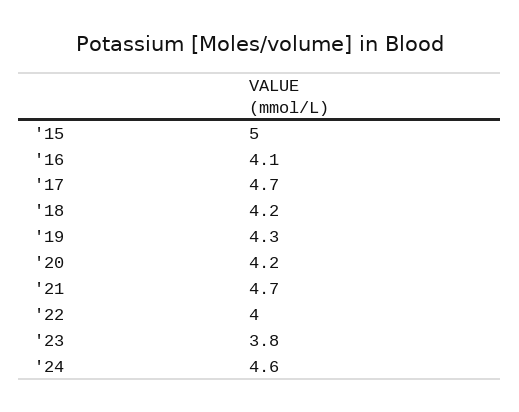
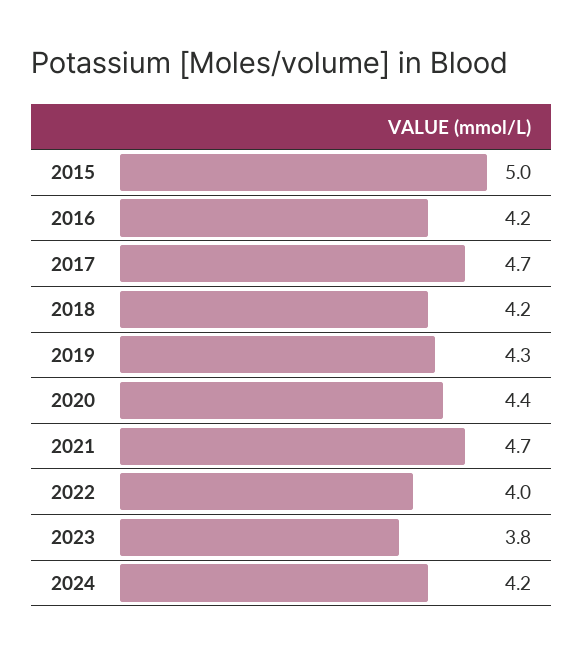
  {
    "'15": 5,
-   "'16": 4.1,
+   "'16": 4.2,
    "'17": 4.7,
    "'18": 4.2,
    "'19": 4.3,
-   "'20": 4.2,
+   "'20": 4.4,
    "'21": 4.7,
    "'22": 4,
    "'23": 3.8,
-   "'24": 4.6
+   "'24": 4.2
  }

